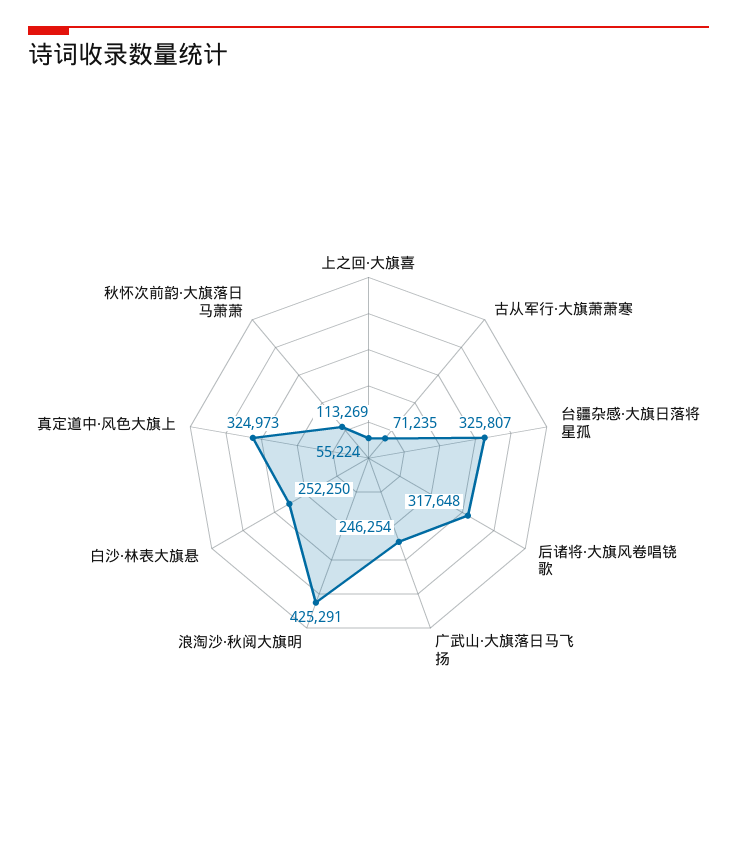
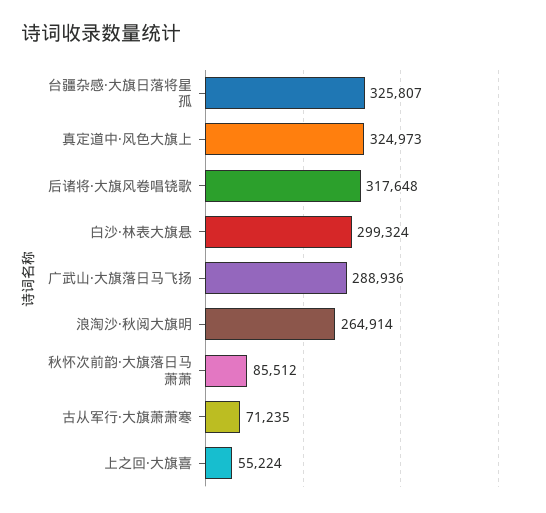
  {
    "上之回·大旗喜": 55224,
    "古从军行·大旗萧萧寒": 71235,
    "台疆杂感·大旗日落将星孤": 325807,
    "后诸将·大旗风卷唱铙歌": 317648,
-   "广武山·大旗落日马飞扬": 246254,
+   "广武山·大旗落日马飞扬": 288936,
-   "浪淘沙·秋阅大旗明": 425291,
+   "浪淘沙·秋阅大旗明": 264914,
-   "白沙·林表大旗悬": 252250,
+   "白沙·林表大旗悬": 299324,
    "真定道中·风色大旗上": 324973,
-   "秋怀次前韵·大旗落日马萧萧": 113269
+   "秋怀次前韵·大旗落日马萧萧": 85512
  }

